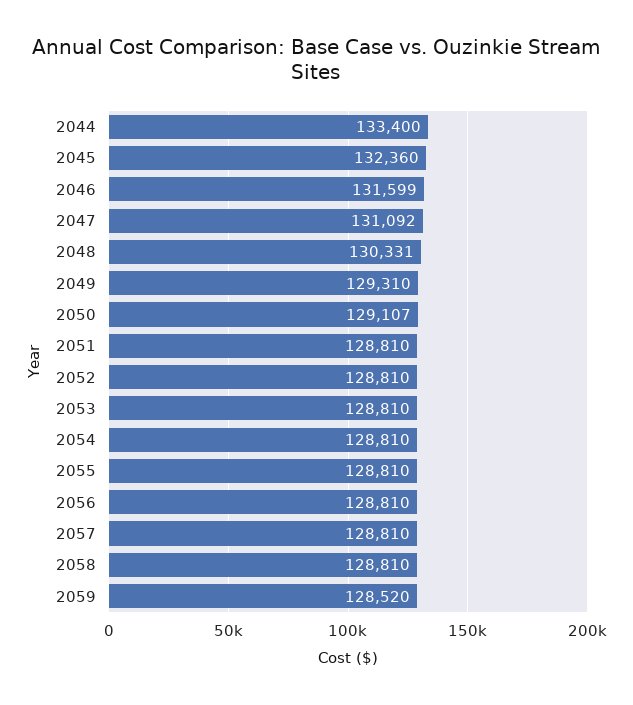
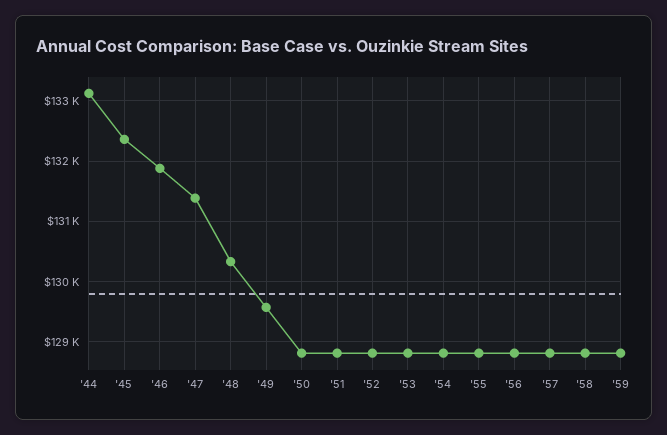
  {
-   "2044": 133400,
+   "2044": 133100,
    "2045": 132360,
-   "2046": 131599,
+   "2046": 131900,
-   "2047": 131092,
+   "2047": 131400,
    "2048": 130331,
-   "2049": 129310,
+   "2049": 129600,
-   "2050": 129107,
+   "2050": 128800,
    "2051": 128810,
    "2052": 128810,
    "2053": 128810,
    "2054": 128810,
    "2055": 128810,
    "2056": 128810,
    "2057": 128810,
    "2058": 128810,
-   "2059": 128520
+   "2059": 128800
  }

